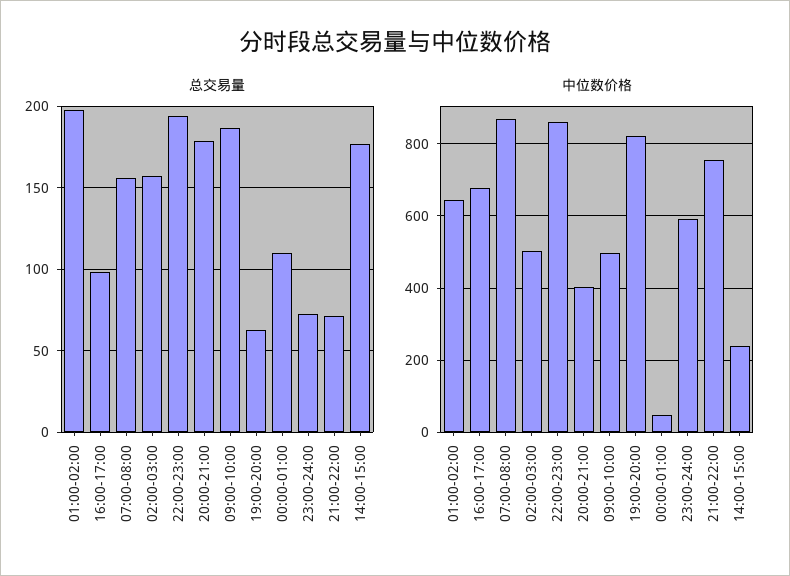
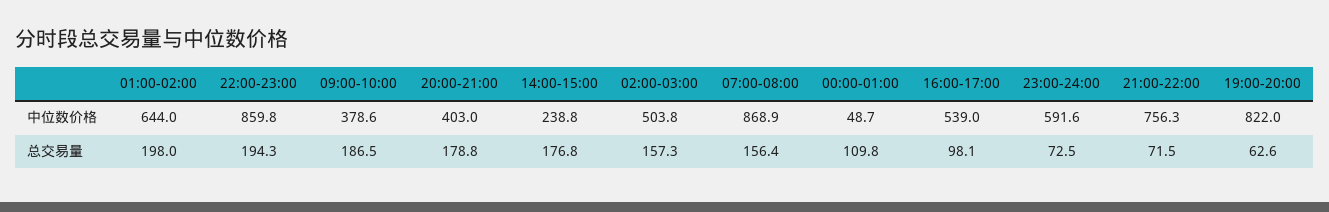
  {
    "总交易量": {
      "01:00-02:00": 198,
      "16:00-17:00": 98.1,
      "07:00-08:00": 156.4,
      "02:00-03:00": 157.3,
      "22:00-23:00": 194.3,
      "20:00-21:00": 178.8,
      "09:00-10:00": 186.5,
      "19:00-20:00": 62.6,
      "00:00-01:00": 109.8,
      "23:00-24:00": 72.5,
      "21:00-22:00": 71.5,
      "14:00-15:00": 176.8
    },
    "中位数价格": {
      "01:00-02:00": 644,
-     "16:00-17:00": 680,
+     "16:00-17:00": 539,
      "07:00-08:00": 868.9,
      "02:00-03:00": 503.8,
      "22:00-23:00": 859.8,
      "20:00-21:00": 403,
-     "09:00-10:00": 500,
+     "09:00-10:00": 378.6,
      "19:00-20:00": 822,
      "00:00-01:00": 48.7,
      "23:00-24:00": 591.6,
      "21:00-22:00": 756.3,
      "14:00-15:00": 238.8
    }
  }

